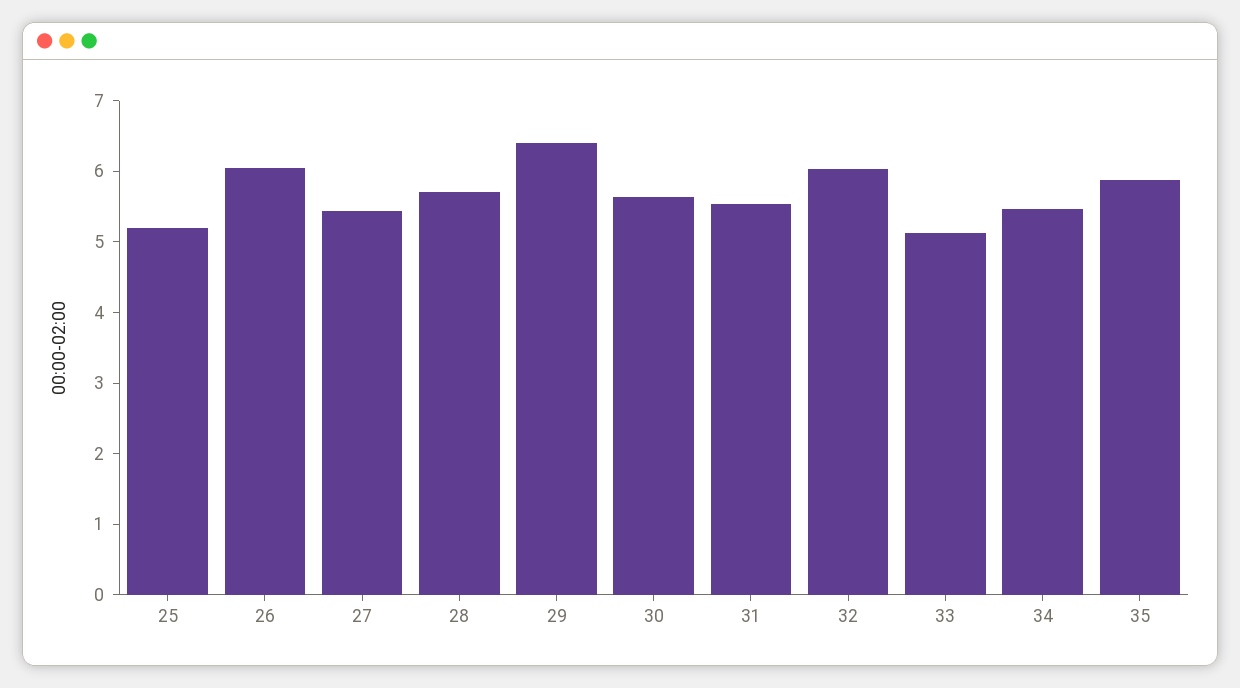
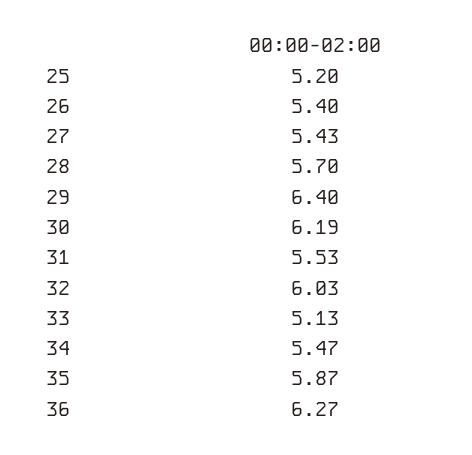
  {
    "25": 5.2,
-   "26": 6,
+   "26": 5.4,
    "27": 5.43,
    "28": 5.7,
    "29": 6.4,
-   "30": 5.6,
+   "30": 6.19,
    "31": 5.53,
    "32": 6.03,
    "33": 5.13,
    "34": 5.47,
-   "35": 5.87
+   "35": 5.87,
+   "36": 6.27
  }

